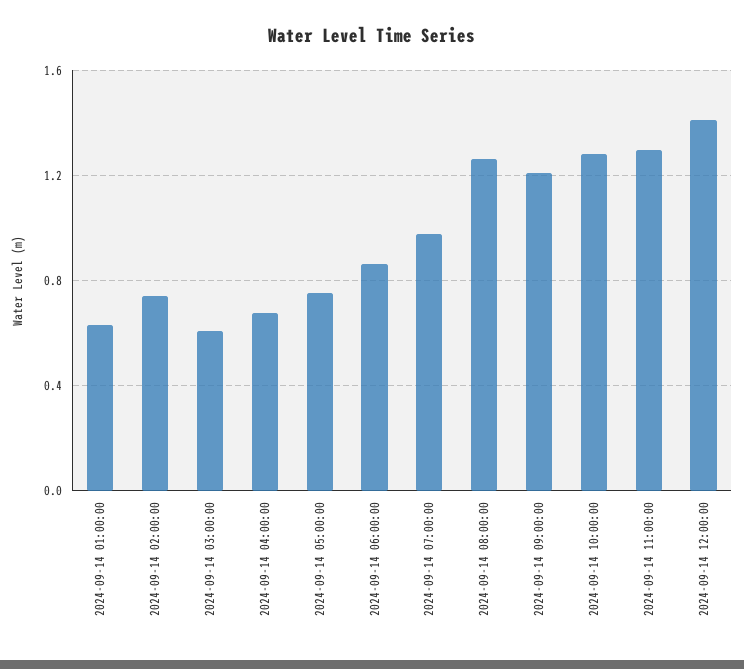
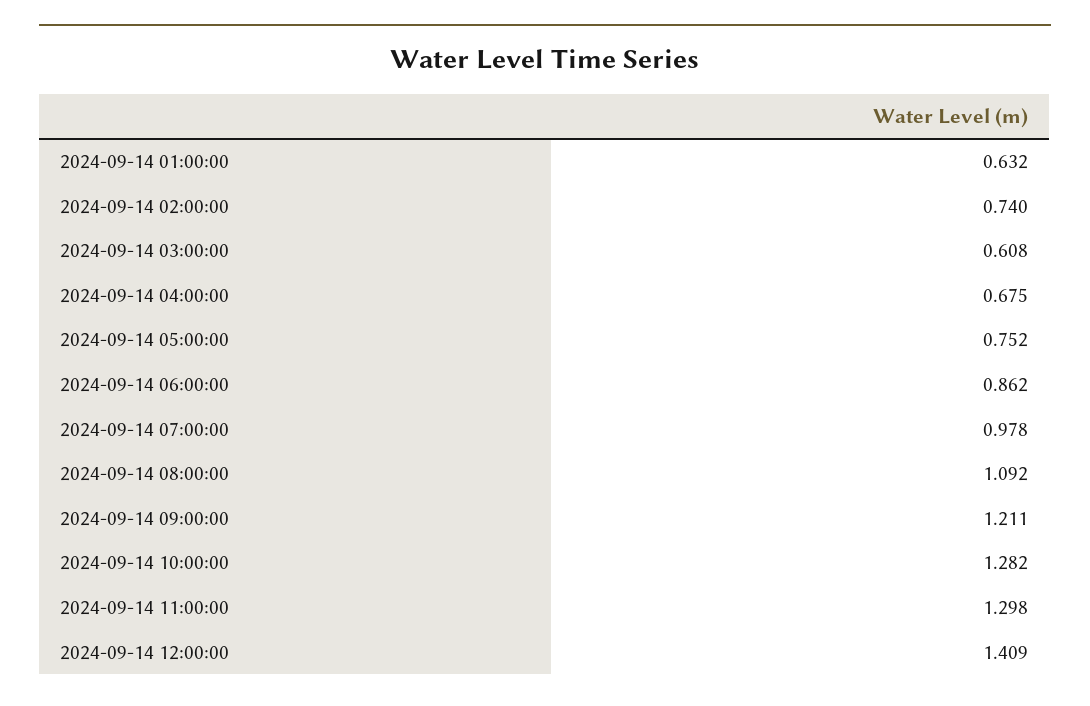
  {
    "2024-09-14 01:00:00": 0.632,
    "2024-09-14 02:00:00": 0.74,
    "2024-09-14 03:00:00": 0.608,
    "2024-09-14 04:00:00": 0.675,
    "2024-09-14 05:00:00": 0.752,
    "2024-09-14 06:00:00": 0.862,
    "2024-09-14 07:00:00": 0.978,
-   "2024-09-14 08:00:00": 1.25,
+   "2024-09-14 08:00:00": 1.092,
    "2024-09-14 09:00:00": 1.211,
    "2024-09-14 10:00:00": 1.282,
    "2024-09-14 11:00:00": 1.298,
    "2024-09-14 12:00:00": 1.409
  }

